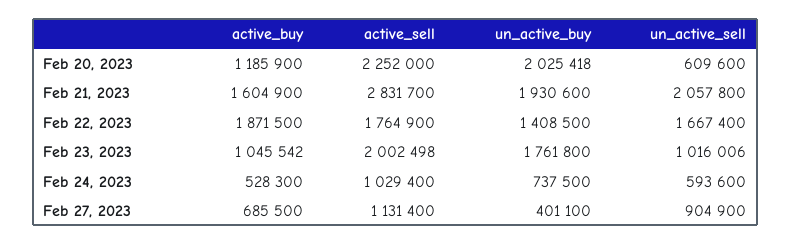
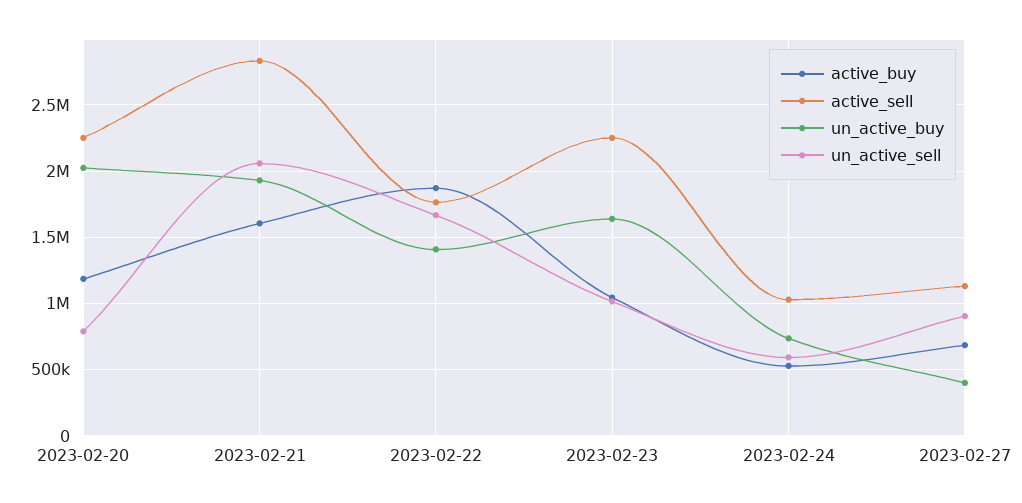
  {
    "active_buy": {
      "Feb 20, 2023": 1185900,
      "Feb 21, 2023": 1604900,
      "Feb 22, 2023": 1871500,
      "Feb 23, 2023": 1045542,
      "Feb 24, 2023": 528300,
      "Feb 27, 2023": 685500
    },
    "active_sell": {
      "Feb 20, 2023": 2252000,
      "Feb 21, 2023": 2831700,
      "Feb 22, 2023": 1764900,
-     "Feb 23, 2023": 2002498,
+     "Feb 23, 2023": 2250000,
      "Feb 24, 2023": 1029400,
      "Feb 27, 2023": 1131400
    },
    "un_active_buy": {
      "Feb 20, 2023": 2025418,
      "Feb 21, 2023": 1930600,
      "Feb 22, 2023": 1408500,
-     "Feb 23, 2023": 1761800,
+     "Feb 23, 2023": 1650000,
      "Feb 24, 2023": 737500,
      "Feb 27, 2023": 401100
    },
    "un_active_sell": {
-     "Feb 20, 2023": 609600,
+     "Feb 20, 2023": 800000,
      "Feb 21, 2023": 2057800,
      "Feb 22, 2023": 1667400,
      "Feb 23, 2023": 1016006,
      "Feb 24, 2023": 593600,
      "Feb 27, 2023": 904900
    }
  }

